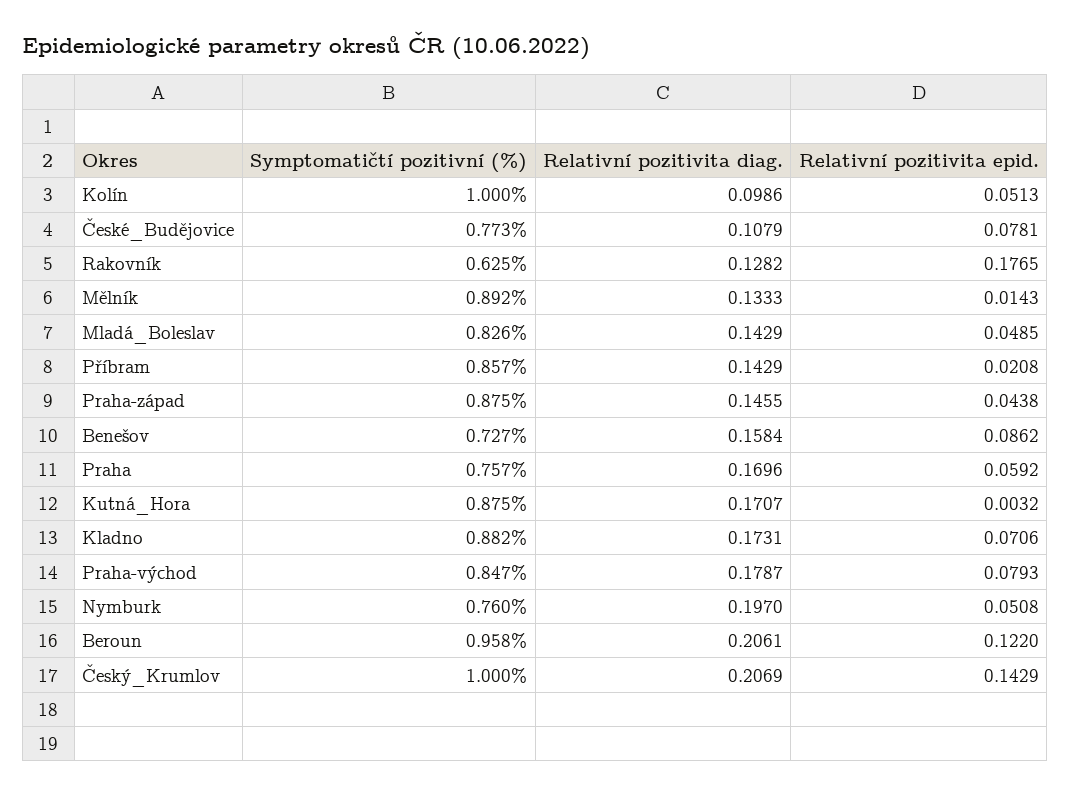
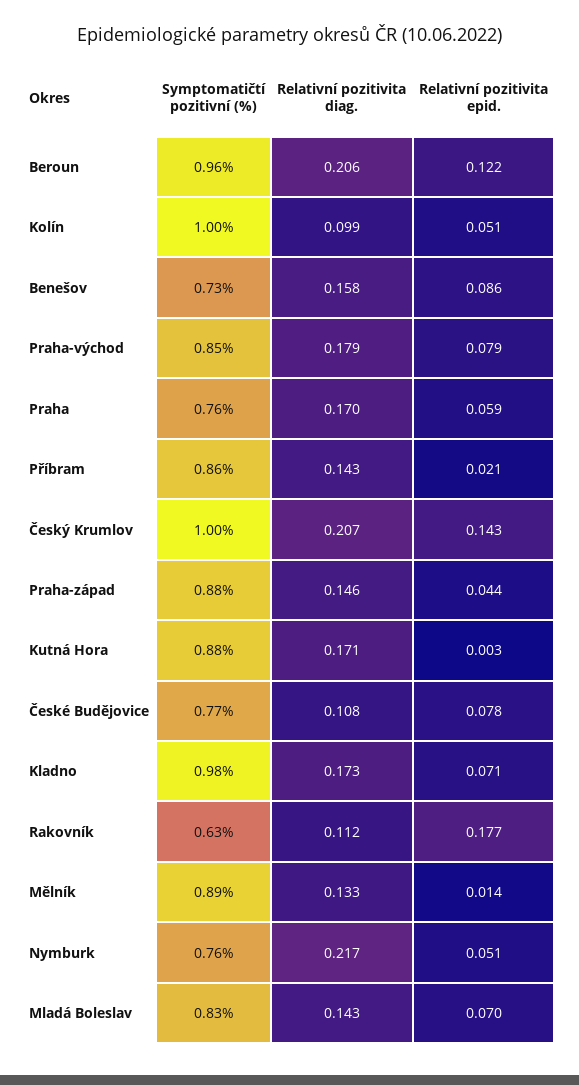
  {
    "Symptomatičtí pozitivní (%)": {
      "Kolín": 1,
      "České_Budějovice": 0.773,
      "Rakovník": 0.625,
      "Mělník": 0.892,
      "Mladá_Boleslav": 0.826,
      "Příbram": 0.857,
      "Praha-západ": 0.875,
      "Benešov": 0.727,
      "Praha": 0.757,
      "Kutná_Hora": 0.875,
-     "Kladno": 0.882,
+     "Kladno": 0.98,
      "Praha-východ": 0.847,
      "Nymburk": 0.76,
      "Beroun": 0.958,
      "Český_Krumlov": 1
    },
    "Relativní pozitivita diag.": {
      "Kolín": 0.0986,
      "České_Budějovice": 0.1079,
-     "Rakovník": 0.1282,
+     "Rakovník": 0.112,
      "Mělník": 0.1333,
      "Mladá_Boleslav": 0.1429,
      "Příbram": 0.1429,
      "Praha-západ": 0.1455,
      "Benešov": 0.1584,
      "Praha": 0.1696,
      "Kutná_Hora": 0.1707,
      "Kladno": 0.1731,
      "Praha-východ": 0.1787,
-     "Nymburk": 0.197,
+     "Nymburk": 0.217,
      "Beroun": 0.2061,
      "Český_Krumlov": 0.2069
    },
    "Relativní pozitivita epid.": {
      "Kolín": 0.0513,
      "České_Budějovice": 0.0781,
      "Rakovník": 0.1765,
      "Mělník": 0.0143,
-     "Mladá_Boleslav": 0.0485,
+     "Mladá_Boleslav": 0.07,
      "Příbram": 0.0208,
      "Praha-západ": 0.0438,
      "Benešov": 0.0862,
      "Praha": 0.0592,
      "Kutná_Hora": 0.0032,
      "Kladno": 0.0706,
      "Praha-východ": 0.0793,
      "Nymburk": 0.0508,
      "Beroun": 0.122,
      "Český_Krumlov": 0.1429
    }
  }

